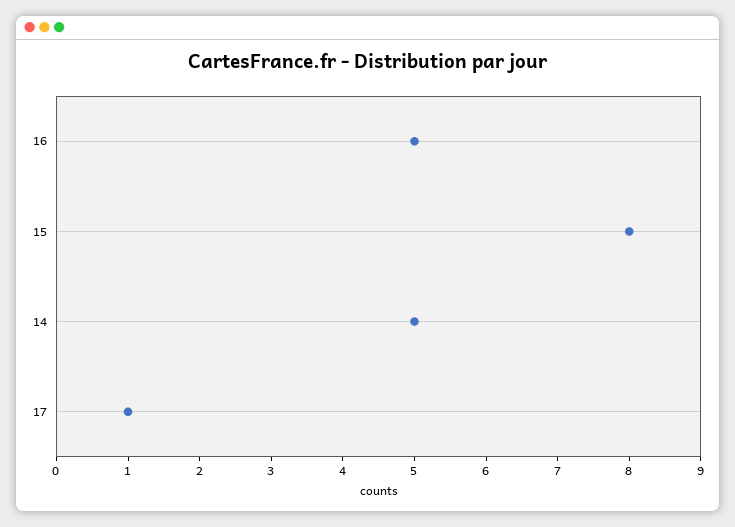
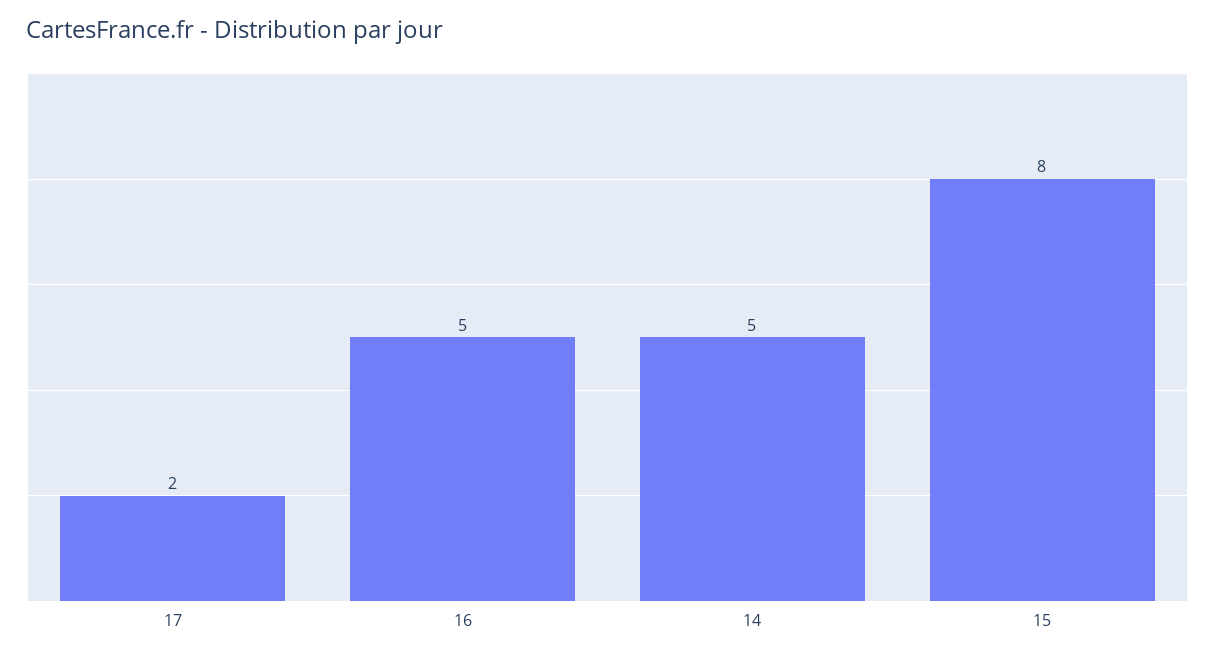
  {
    "16": 5,
    "15": 8,
    "14": 5,
-   "17": 1
+   "17": 2
  }

